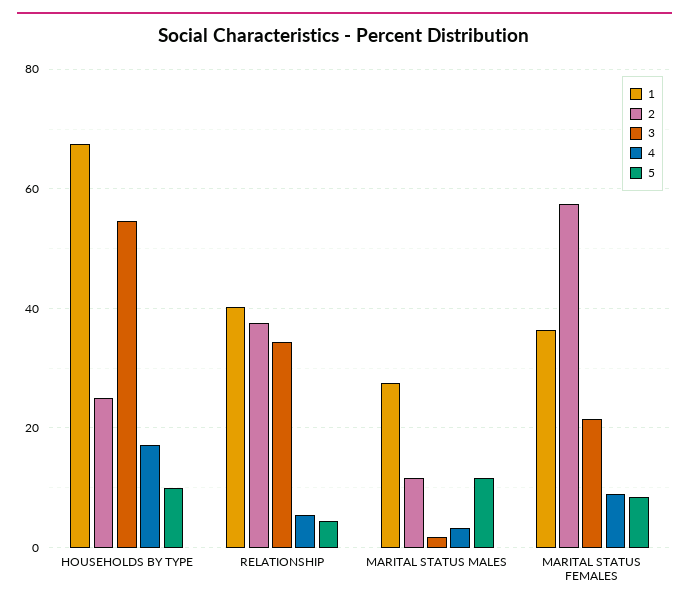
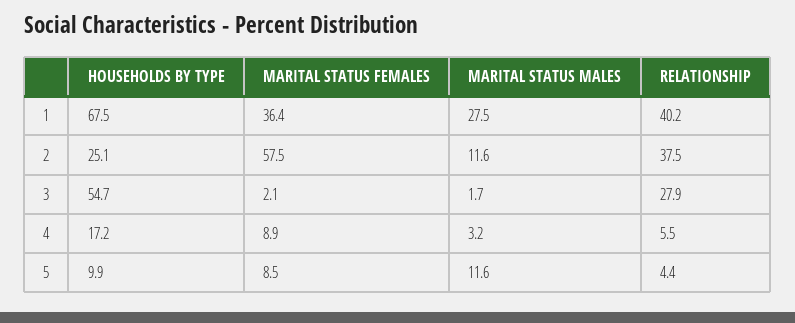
  {
    "1": {
      "HOUSEHOLDS BY TYPE": 67.5,
      "RELATIONSHIP": 40.2,
      "MARITAL STATUS MALES": 27.5,
      "MARITAL STATUS FEMALES": 36.4
    },
    "2": {
      "HOUSEHOLDS BY TYPE": 25.1,
      "RELATIONSHIP": 37.5,
      "MARITAL STATUS MALES": 11.6,
      "MARITAL STATUS FEMALES": 57.5
    },
    "3": {
      "HOUSEHOLDS BY TYPE": 54.7,
-     "RELATIONSHIP": 34,
+     "RELATIONSHIP": 27.9,
      "MARITAL STATUS MALES": 1.7,
-     "MARITAL STATUS FEMALES": 22
+     "MARITAL STATUS FEMALES": 2.1
    },
    "4": {
      "HOUSEHOLDS BY TYPE": 17.2,
      "RELATIONSHIP": 5.5,
      "MARITAL STATUS MALES": 3.2,
      "MARITAL STATUS FEMALES": 8.9
    },
    "5": {
      "HOUSEHOLDS BY TYPE": 9.9,
      "RELATIONSHIP": 4.4,
      "MARITAL STATUS MALES": 11.6,
      "MARITAL STATUS FEMALES": 8.5
    }
  }

